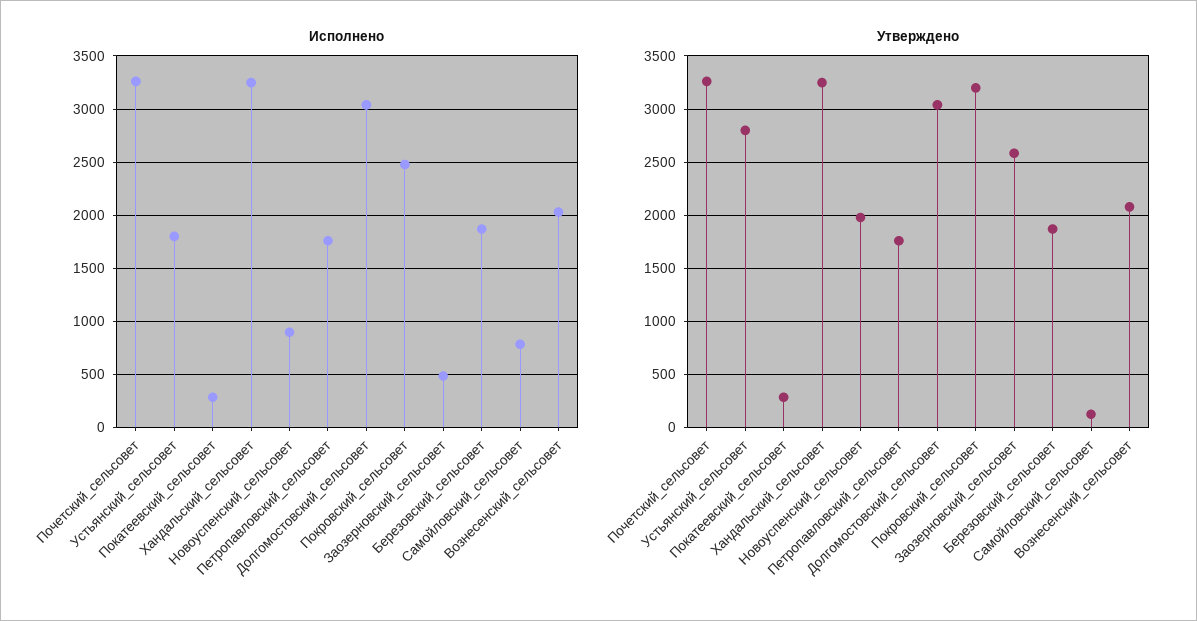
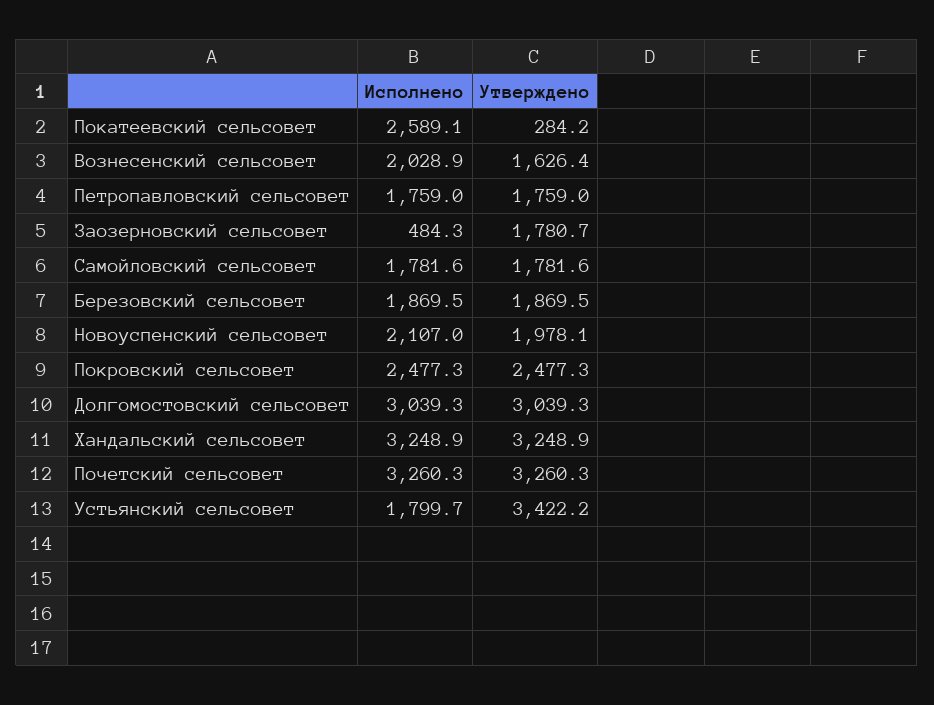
  {
    "Исполнено": {
      "Почетский_сельсовет": 3260.3,
      "Устьянский_сельсовет": 1799.7,
-     "Покатеевский_сельсовет": 300,
+     "Покатеевский_сельсовет": 2589.1,
      "Хандальский_сельсовет": 3248.9,
-     "Новоуспенский_сельсовет": 900,
+     "Новоуспенский_сельсовет": 2107,
      "Петропавловский_сельсовет": 1759,
      "Долгомостовский_сельсовет": 3039.3,
      "Покровский_сельсовет": 2477.3,
      "Заозерновский_сельсовет": 484.3,
      "Березовский_сельсовет": 1869.5,
-     "Самойловский_сельсовет": 800,
+     "Самойловский_сельсовет": 1781.6,
      "Вознесенский_сельсовет": 2028.9
    },
    "Утверждено": {
      "Почетский_сельсовет": 3260.3,
-     "Устьянский_сельсовет": 2800,
+     "Устьянский_сельсовет": 3422.2,
      "Покатеевский_сельсовет": 284.2,
      "Хандальский_сельсовет": 3248.9,
      "Новоуспенский_сельсовет": 1978.1,
      "Петропавловский_сельсовет": 1759,
      "Долгомостовский_сельсовет": 3039.3,
-     "Покровский_сельсовет": 3200,
+     "Покровский_сельсовет": 2477.3,
-     "Заозерновский_сельсовет": 2600,
+     "Заозерновский_сельсовет": 1780.7,
      "Березовский_сельсовет": 1869.5,
-     "Самойловский_сельсовет": 100,
+     "Самойловский_сельсовет": 1781.6,
-     "Вознесенский_сельсовет": 2100
+     "Вознесенский_сельсовет": 1626.4
    }
  }

